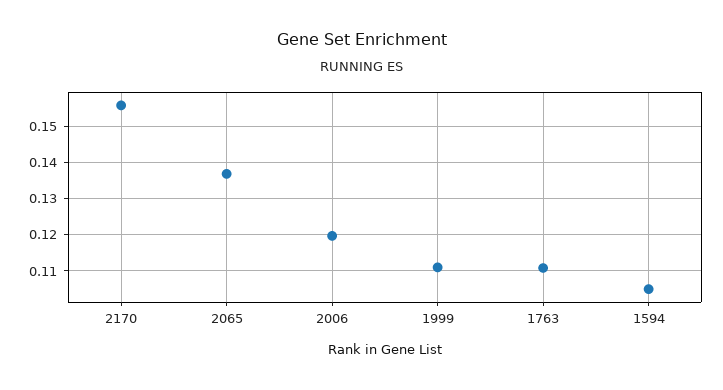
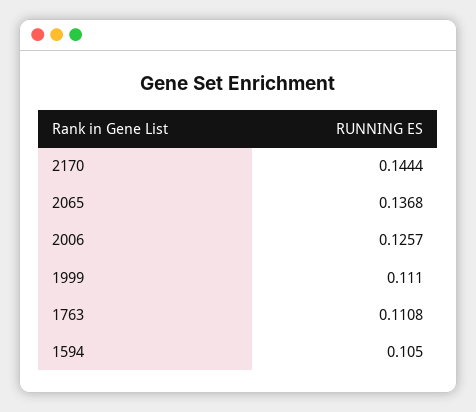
  {
-   "2170": 0.156,
+   "2170": 0.1444,
    "2065": 0.1368,
-   "2006": 0.12,
+   "2006": 0.1257,
    "1999": 0.111,
    "1763": 0.1108,
    "1594": 0.105
  }

